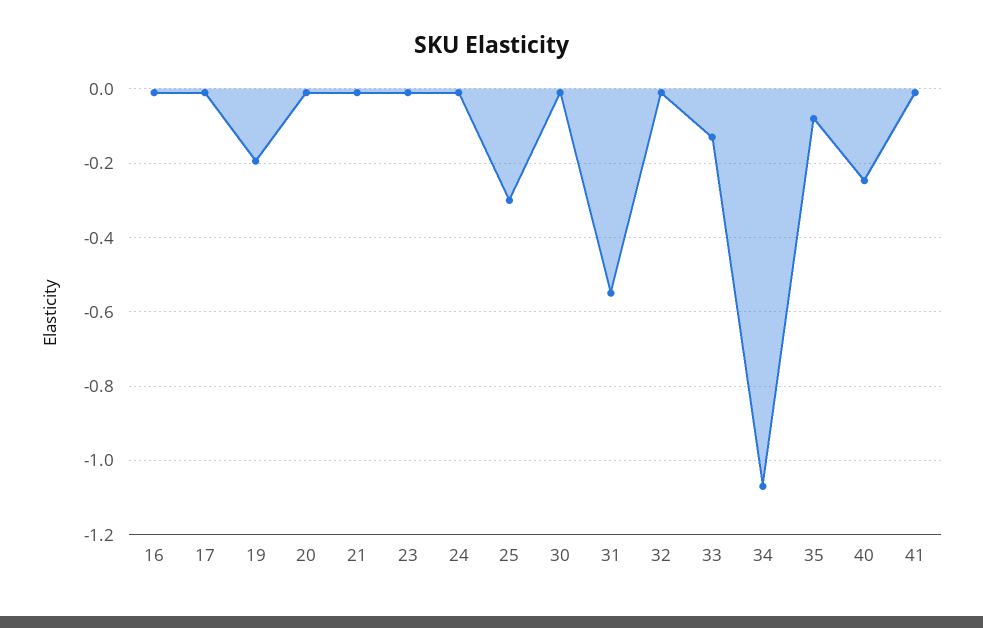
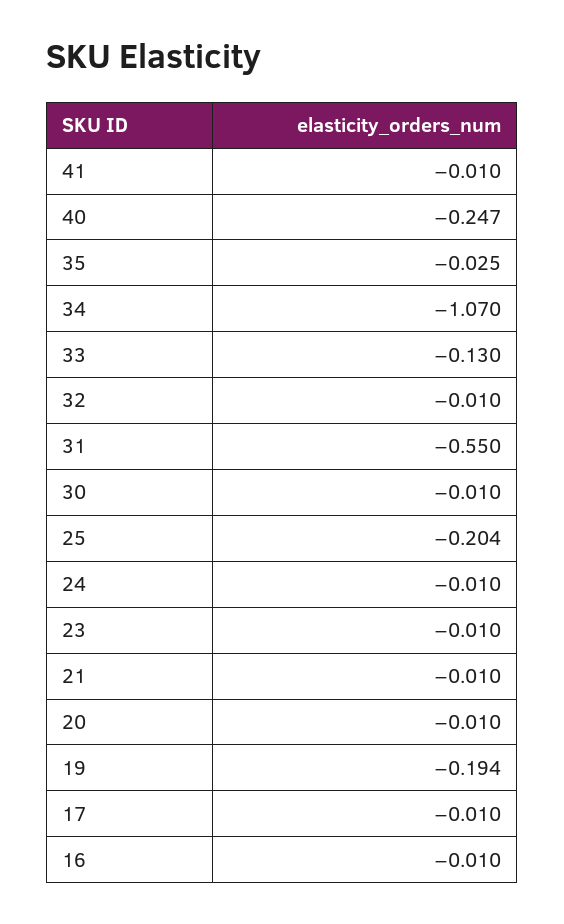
  {
    "16": -0.01,
    "17": -0.01,
    "19": -0.194,
    "20": -0.01,
    "21": -0.01,
    "23": -0.01,
    "24": -0.01,
-   "25": -0.3,
+   "25": -0.204,
    "30": -0.01,
    "31": -0.55,
    "32": -0.01,
    "33": -0.13,
    "34": -1.07,
-   "35": -0.08,
+   "35": -0.025,
    "40": -0.247,
    "41": -0.01
  }

